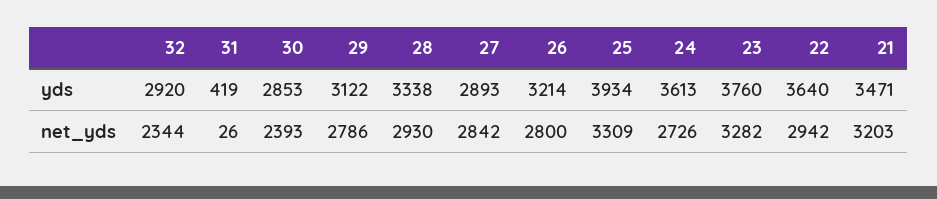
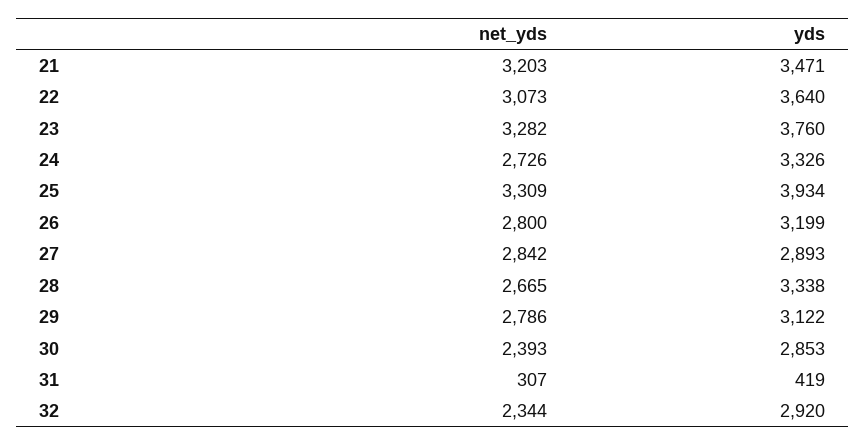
  {
    "32": {
      "yds": 2920,
      "net_yds": 2344
    },
    "31": {
      "yds": 419,
-     "net_yds": 26
+     "net_yds": 307
    },
    "30": {
      "yds": 2853,
      "net_yds": 2393
    },
    "29": {
      "yds": 3122,
      "net_yds": 2786
    },
    "28": {
      "yds": 3338,
-     "net_yds": 2930
+     "net_yds": 2665
    },
    "27": {
      "yds": 2893,
      "net_yds": 2842
    },
    "26": {
-     "yds": 3214,
+     "yds": 3199,
      "net_yds": 2800
    },
    "25": {
      "yds": 3934,
      "net_yds": 3309
    },
    "24": {
-     "yds": 3613,
+     "yds": 3326,
      "net_yds": 2726
    },
    "23": {
      "yds": 3760,
      "net_yds": 3282
    },
    "22": {
      "yds": 3640,
-     "net_yds": 2942
+     "net_yds": 3073
    },
    "21": {
      "yds": 3471,
      "net_yds": 3203
    }
  }

